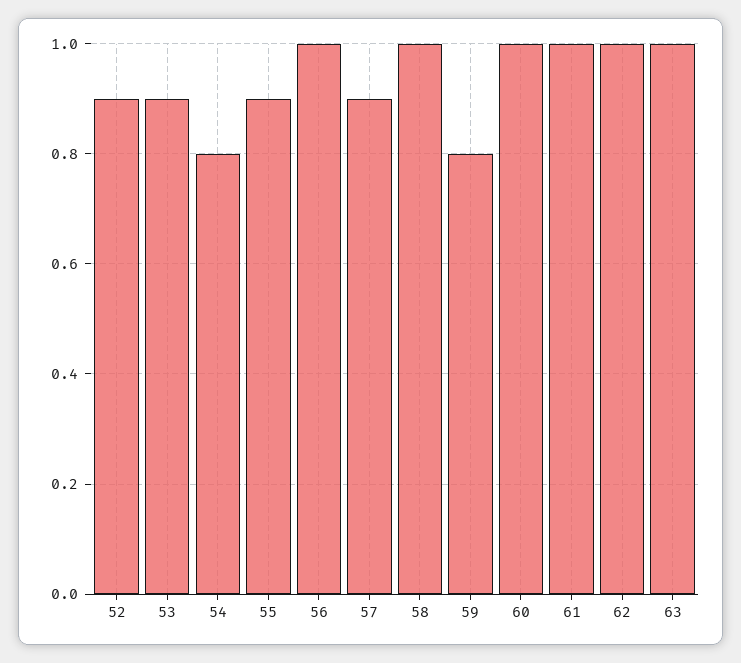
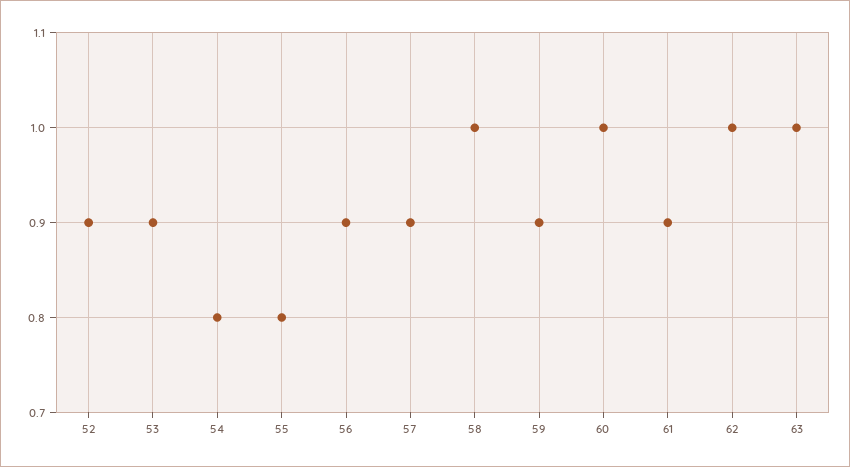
  {
    "52": 0.9,
    "53": 0.9,
    "54": 0.8,
-   "55": 0.9,
+   "55": 0.8,
-   "56": 1,
+   "56": 0.9,
    "57": 0.9,
    "58": 1,
-   "59": 0.8,
+   "59": 0.9,
    "60": 1,
-   "61": 1,
+   "61": 0.9,
    "62": 1,
    "63": 1
  }

